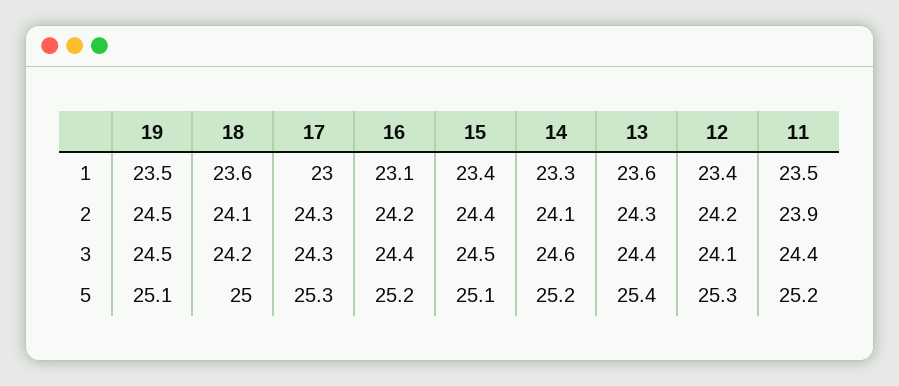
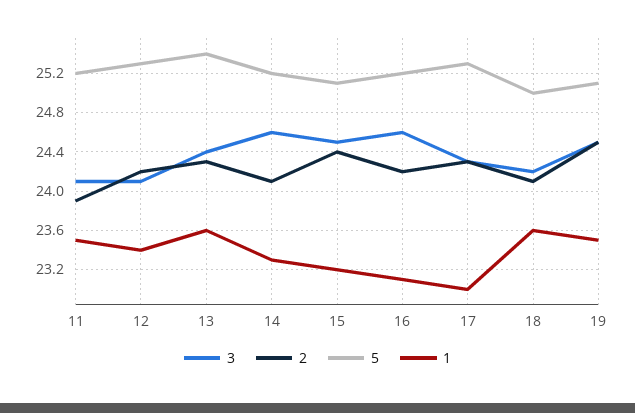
  {
    "1": {
      "19": 23.5,
      "18": 23.6,
      "17": 23,
      "16": 23.1,
-     "15": 23.4,
+     "15": 23.2,
      "14": 23.3,
      "13": 23.6,
      "12": 23.4,
      "11": 23.5
    },
    "2": {
      "19": 24.5,
      "18": 24.1,
      "17": 24.3,
      "16": 24.2,
      "15": 24.4,
      "14": 24.1,
      "13": 24.3,
      "12": 24.2,
      "11": 23.9
    },
    "3": {
      "19": 24.5,
      "18": 24.2,
      "17": 24.3,
-     "16": 24.4,
+     "16": 24.6,
      "15": 24.5,
      "14": 24.6,
      "13": 24.4,
      "12": 24.1,
-     "11": 24.4
+     "11": 24.1
    },
    "5": {
      "19": 25.1,
      "18": 25,
      "17": 25.3,
      "16": 25.2,
      "15": 25.1,
      "14": 25.2,
      "13": 25.4,
      "12": 25.3,
      "11": 25.2
    }
  }

